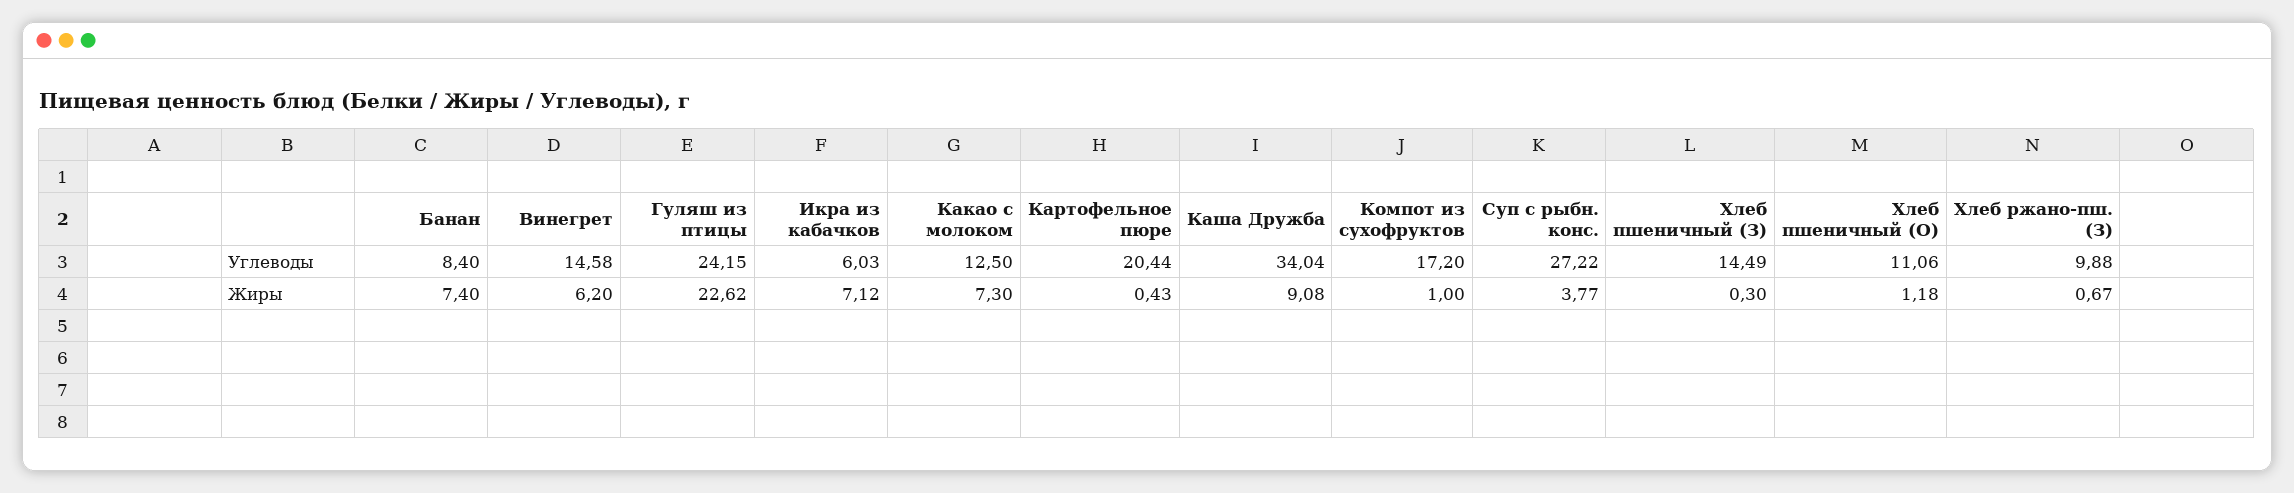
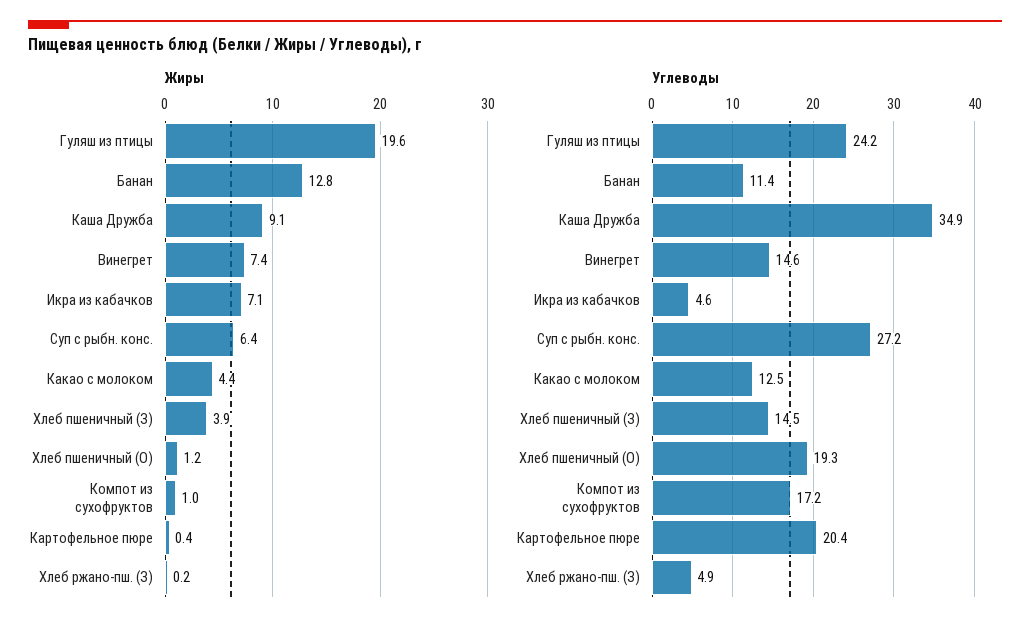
  {
    "Углеводы": {
-     "Банан": 8.4,
+     "Банан": 11.4,
      "Винегрет": 14.58,
      "Гуляш из птицы": 24.15,
-     "Икра из кабачков": 6.03,
+     "Икра из кабачков": 4.6,
      "Какао с молоком": 12.5,
      "Картофельное пюре": 20.44,
-     "Каша Дружба": 34.04,
+     "Каша Дружба": 34.9,
      "Компот из сухофруктов": 17.2,
      "Суп с рыбн. конс.": 27.22,
      "Хлеб пшеничный (З)": 14.49,
-     "Хлеб пшеничный (О)": 11.06,
+     "Хлеб пшеничный (О)": 19.3,
-     "Хлеб ржано-пш. (З)": 9.88
+     "Хлеб ржано-пш. (З)": 4.9
    },
    "Жиры": {
-     "Банан": 7.4,
+     "Банан": 12.8,
-     "Винегрет": 6.2,
+     "Винегрет": 7.4,
-     "Гуляш из птицы": 22.62,
+     "Гуляш из птицы": 19.6,
      "Икра из кабачков": 7.12,
-     "Какао с молоком": 7.3,
+     "Какао с молоком": 4.4,
      "Картофельное пюре": 0.43,
      "Каша Дружба": 9.08,
      "Компот из сухофруктов": 1,
-     "Суп с рыбн. конс.": 3.77,
+     "Суп с рыбн. конс.": 6.4,
-     "Хлеб пшеничный (З)": 0.3,
+     "Хлеб пшеничный (З)": 3.9,
      "Хлеб пшеничный (О)": 1.18,
-     "Хлеб ржано-пш. (З)": 0.67
+     "Хлеб ржано-пш. (З)": 0.2
    }
  }

